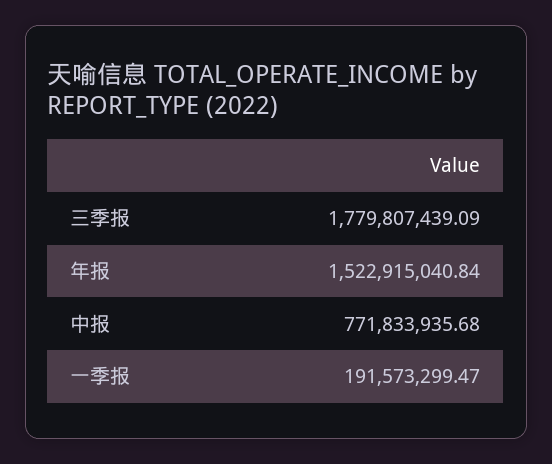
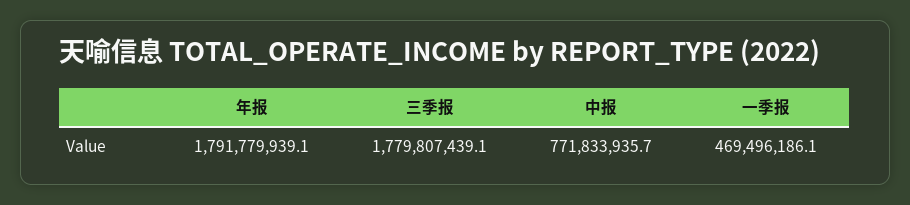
  {
    "三季报": 1779807439.09,
-   "年报": 1522915040.84,
+   "年报": 1791779939.1,
    "中报": 771833935.68,
-   "一季报": 191573299.47
+   "一季报": 469496186.1
  }

